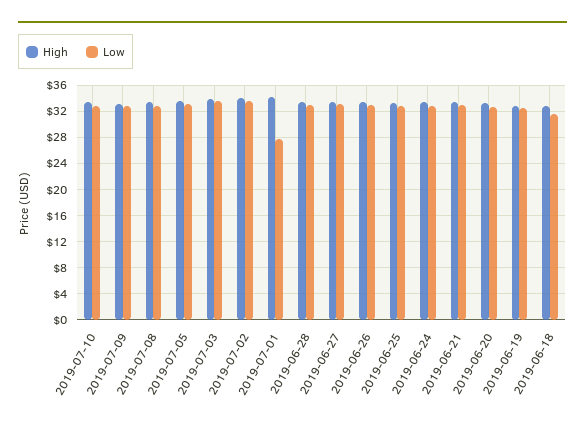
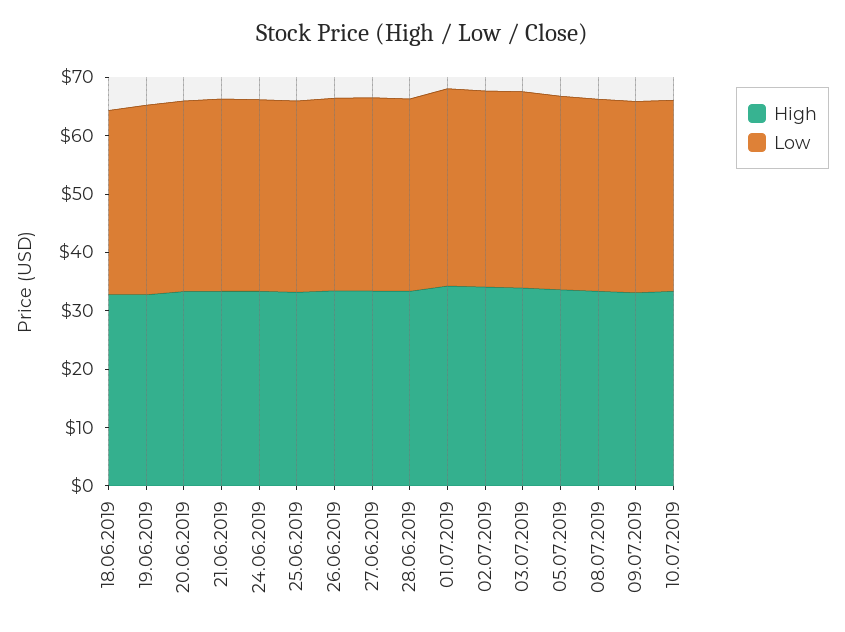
  {
    "High": {
      "2019-07-10": 33,
      "2019-07-09": 33,
      "2019-07-08": 33,
      "2019-07-05": 34,
      "2019-07-03": 34,
      "2019-07-02": 34,
      "2019-07-01": 34,
      "2019-06-28": 33,
      "2019-06-27": 33,
      "2019-06-26": 33,
      "2019-06-25": 33,
      "2019-06-24": 33,
      "2019-06-21": 33,
      "2019-06-20": 33,
      "2019-06-19": 33,
      "2019-06-18": 33
    },
    "Low": {
      "2019-07-10": 33,
      "2019-07-09": 33,
      "2019-07-08": 33,
      "2019-07-05": 33,
      "2019-07-03": 34,
      "2019-07-02": 34,
-     "2019-07-01": 28,
+     "2019-07-01": 34,
      "2019-06-28": 33,
      "2019-06-27": 33,
      "2019-06-26": 33,
      "2019-06-25": 33,
      "2019-06-24": 33,
      "2019-06-21": 33,
      "2019-06-20": 33,
      "2019-06-19": 32,
      "2019-06-18": 32
    }
  }

